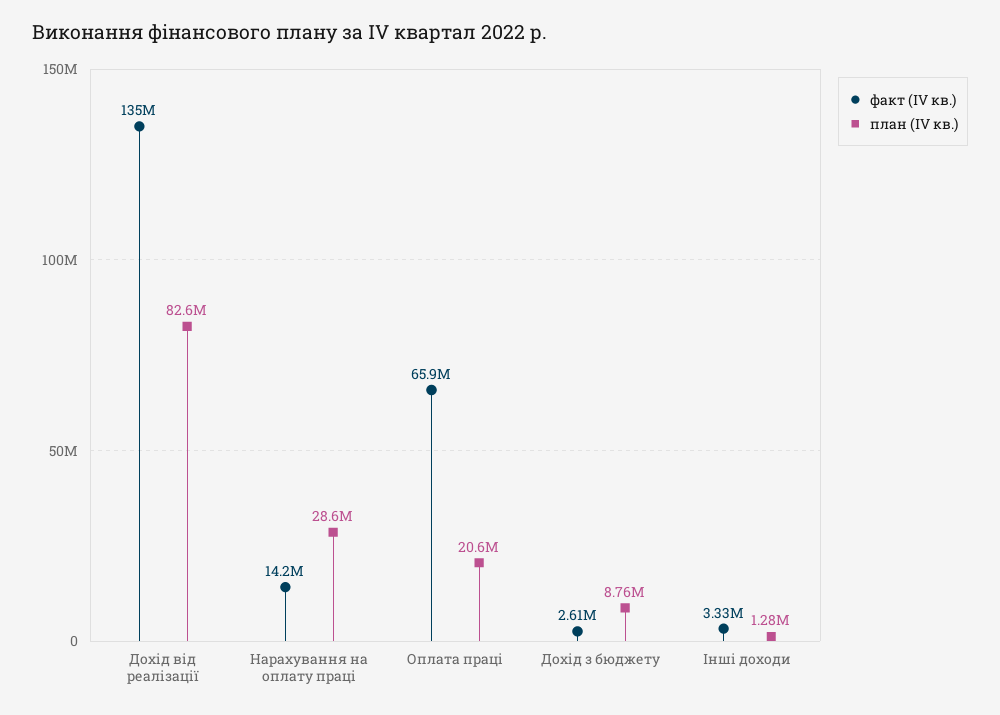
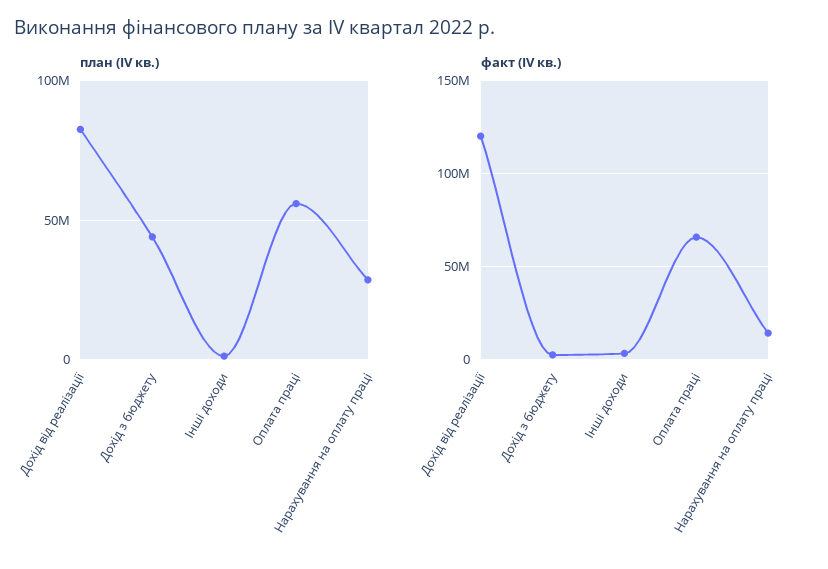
  {
    "факт (IV кв.)": {
-     "Дохід від реалізації": 135000000,
+     "Дохід від реалізації": 120000000,
      "Нарахування на оплату праці": 14200000,
      "Оплата праці": 65900000,
      "Дохід з бюджету": 2610000,
      "Інші доходи": 3330000
    },
    "план (IV кв.)": {
      "Дохід від реалізації": 82600000,
      "Нарахування на оплату праці": 28600000,
-     "Оплата праці": 20600000,
+     "Оплата праці": 55000000,
-     "Дохід з бюджету": 8760000,
+     "Дохід з бюджету": 45000000,
      "Інші доходи": 1280000
    }
  }

